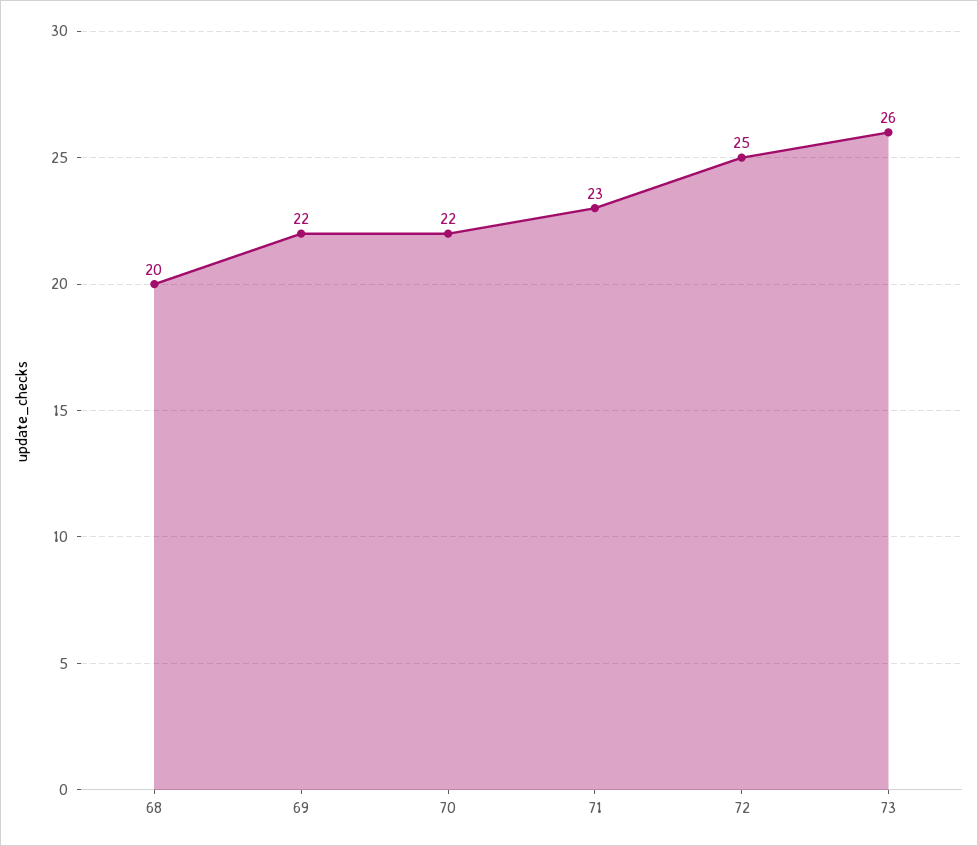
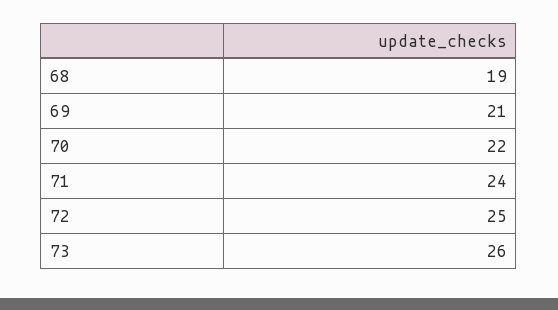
  {
-   "68": 20,
+   "68": 19,
-   "69": 22,
+   "69": 21,
    "70": 22,
-   "71": 23,
+   "71": 24,
    "72": 25,
    "73": 26
  }

